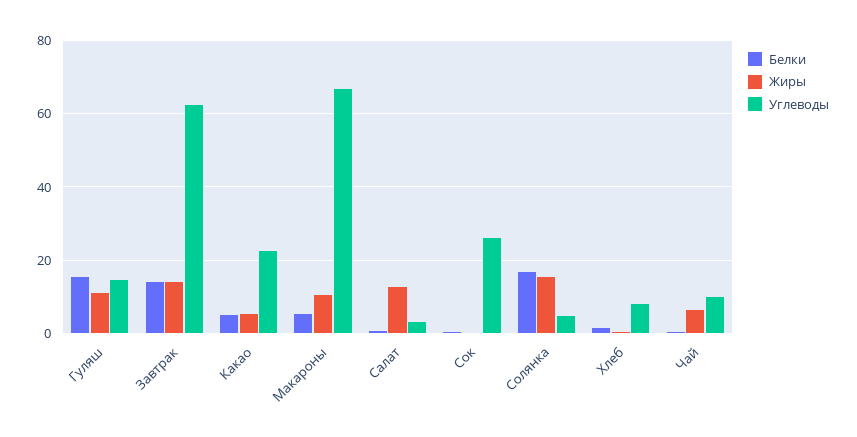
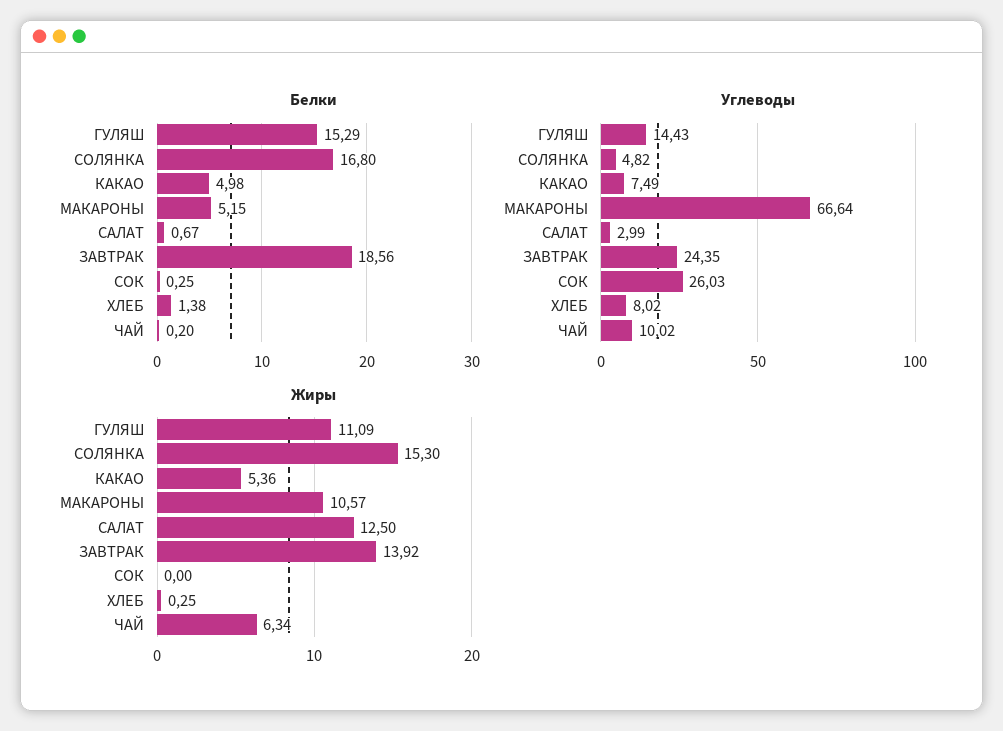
  {
    "Белки": {
      "Гуляш": 15.29,
-     "Завтрак": 14,
+     "Завтрак": 18.56,
      "Какао": 4.98,
      "Макароны": 5.15,
      "Салат": 0.67,
      "Сок": 0.25,
      "Солянка": 16.8,
      "Хлеб": 1.38,
      "Чай": 0.2
    },
    "Жиры": {
      "Гуляш": 11.09,
      "Завтрак": 13.92,
      "Какао": 5.36,
      "Макароны": 10.57,
      "Салат": 12.5,
      "Сок": 0,
      "Солянка": 15.3,
      "Хлеб": 0.25,
      "Чай": 6.34
    },
    "Углеводы": {
      "Гуляш": 14.43,
-     "Завтрак": 62,
+     "Завтрак": 24.35,
-     "Какао": 22,
+     "Какао": 7.49,
      "Макароны": 66.64,
      "Салат": 2.99,
      "Сок": 26.03,
      "Солянка": 4.82,
      "Хлеб": 8.02,
      "Чай": 10.02
    }
  }

